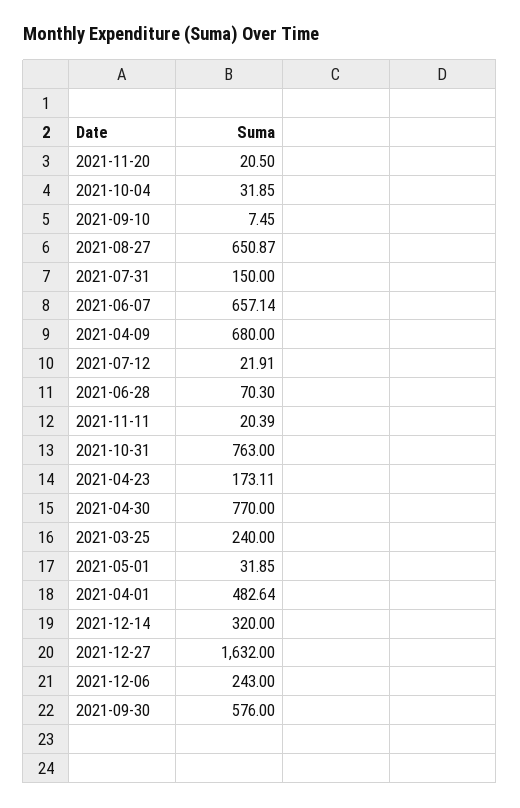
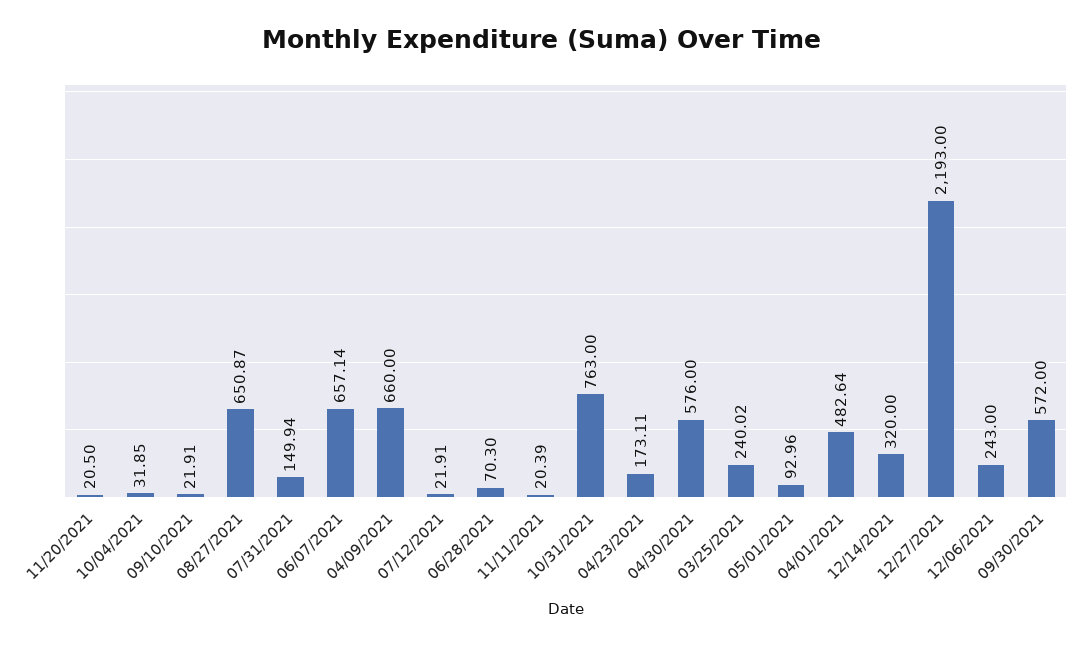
  {
    "2021-11-20": 20.5,
    "2021-10-04": 31.85,
-   "2021-09-10": 7.45,
+   "2021-09-10": 21.91,
    "2021-08-27": 650.87,
-   "2021-07-31": 150,
+   "2021-07-31": 149.94,
    "2021-06-07": 657.14,
-   "2021-04-09": 680,
+   "2021-04-09": 660,
    "2021-07-12": 21.91,
    "2021-06-28": 70.3,
    "2021-11-11": 20.39,
    "2021-10-31": 763,
    "2021-04-23": 173.11,
-   "2021-04-30": 770,
+   "2021-04-30": 576,
-   "2021-03-25": 240,
+   "2021-03-25": 240.02,
-   "2021-05-01": 31.85,
+   "2021-05-01": 92.96,
    "2021-04-01": 482.64,
    "2021-12-14": 320,
-   "2021-12-27": 1632,
+   "2021-12-27": 2193,
    "2021-12-06": 243,
-   "2021-09-30": 576
+   "2021-09-30": 572
  }

